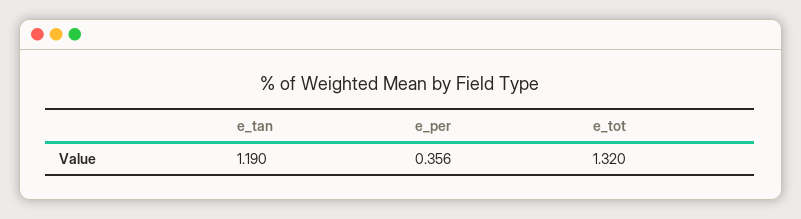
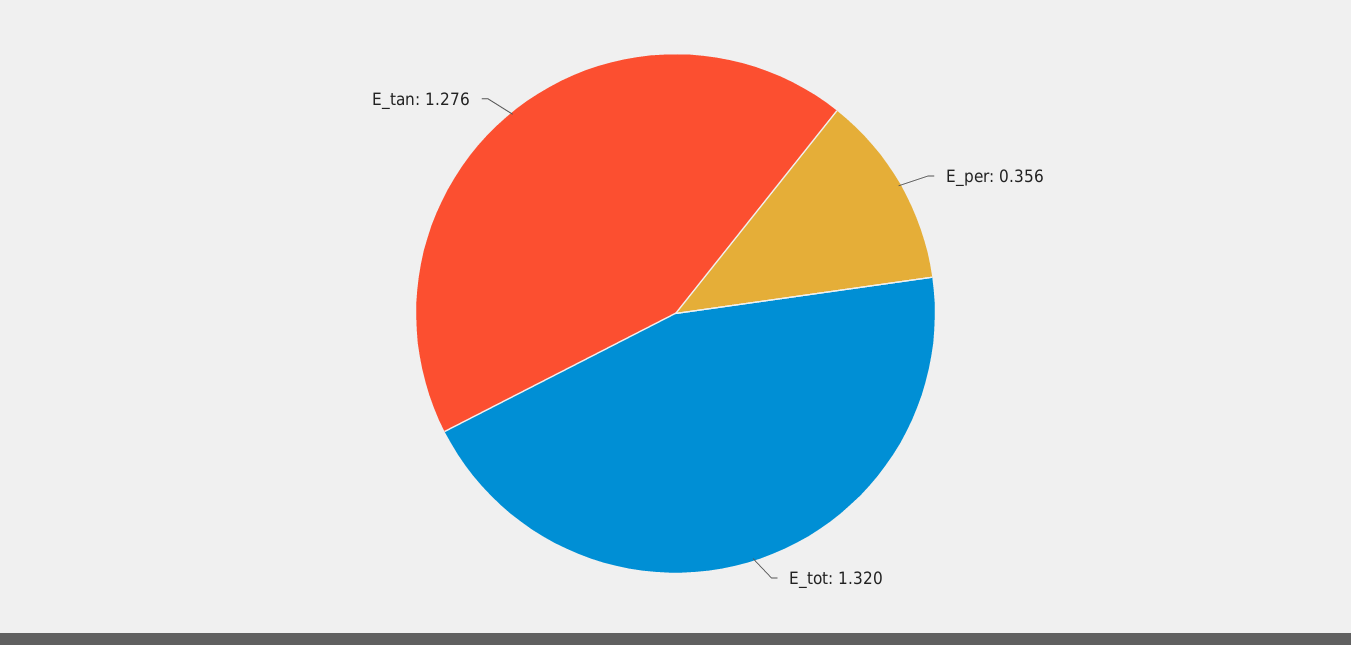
  {
-   "e_tan": 1.19,
+   "e_tan": 1.276,
    "e_per": 0.356,
    "e_tot": 1.32
  }

